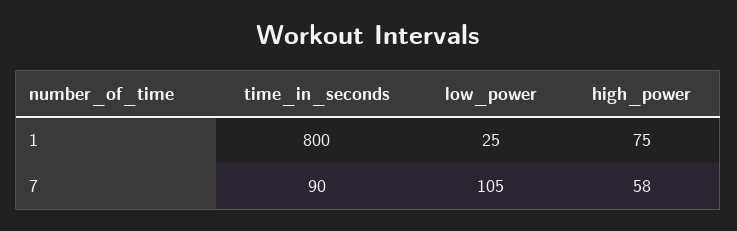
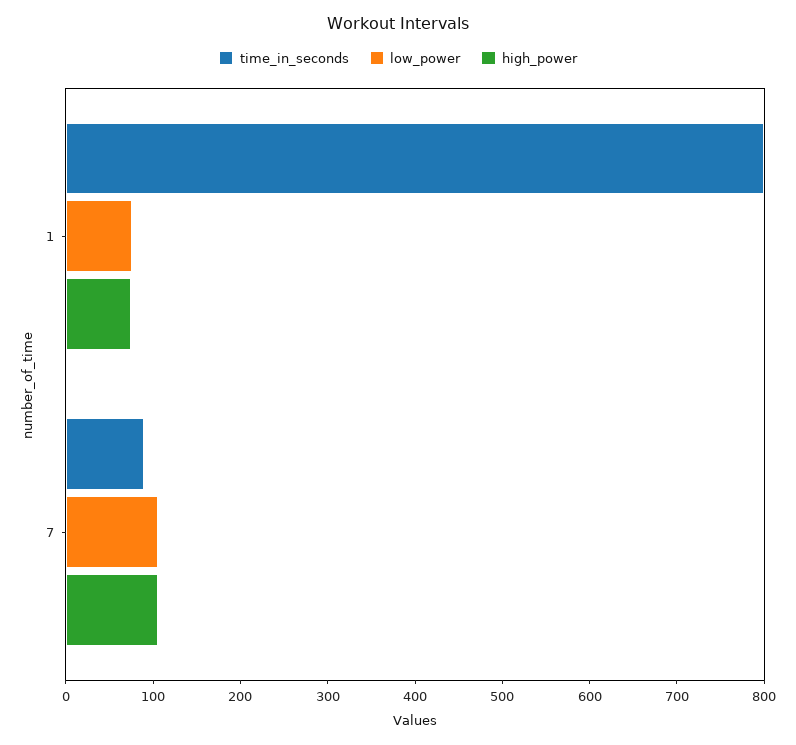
  {
    "time_in_seconds": {
      "1": 800,
      "7": 90
    },
    "low_power": {
-     "1": 25,
+     "1": 80,
      "7": 105
    },
    "high_power": {
      "1": 75,
-     "7": 58
+     "7": 100
    }
  }

